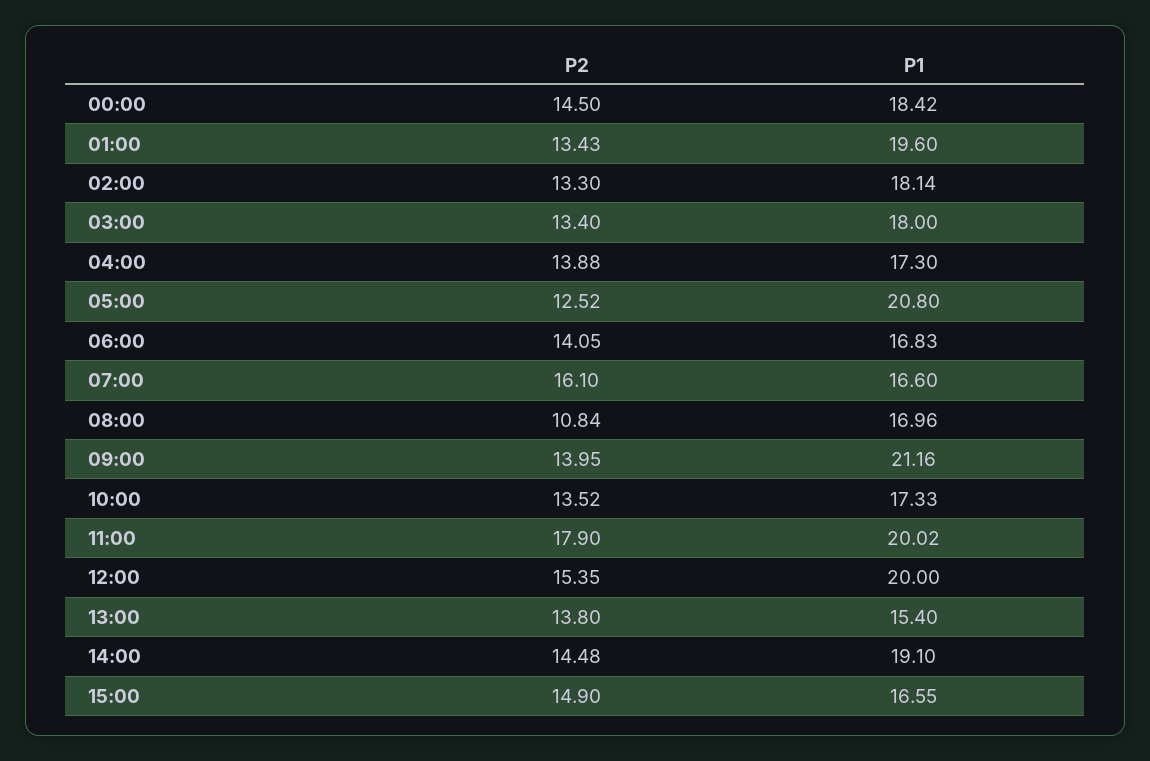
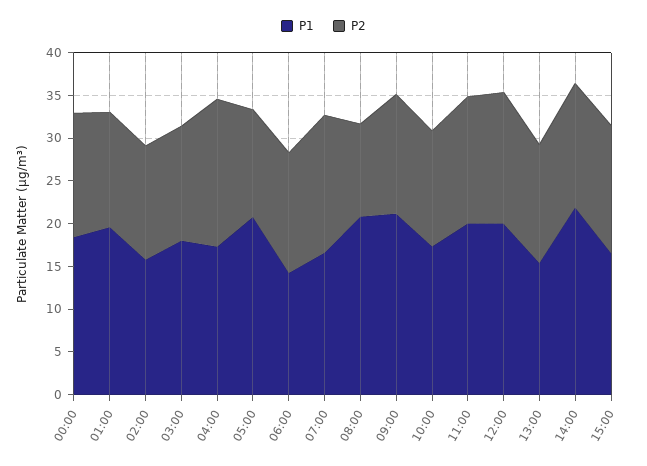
  {
    "P2": {
      "00:00": 14.5,
      "01:00": 13.43,
      "02:00": 13.3,
      "03:00": 13.4,
-     "04:00": 13.88,
+     "04:00": 17,
      "05:00": 12.52,
      "06:00": 14.05,
      "07:00": 16.1,
      "08:00": 10.84,
      "09:00": 13.95,
      "10:00": 13.52,
-     "11:00": 17.9,
+     "11:00": 15,
      "12:00": 15.35,
      "13:00": 13.8,
      "14:00": 14.48,
      "15:00": 14.9
    },
    "P1": {
      "00:00": 18.42,
      "01:00": 19.6,
-     "02:00": 18.14,
+     "02:00": 16,
      "03:00": 18,
      "04:00": 17.3,
      "05:00": 20.8,
-     "06:00": 16.83,
+     "06:00": 14,
      "07:00": 16.6,
-     "08:00": 16.96,
+     "08:00": 21,
      "09:00": 21.16,
      "10:00": 17.33,
      "11:00": 20.02,
      "12:00": 20,
      "13:00": 15.4,
-     "14:00": 19.1,
+     "14:00": 22,
      "15:00": 16.55
    }
  }

